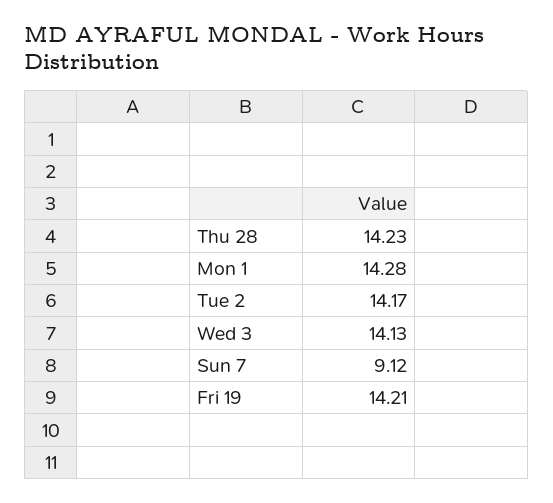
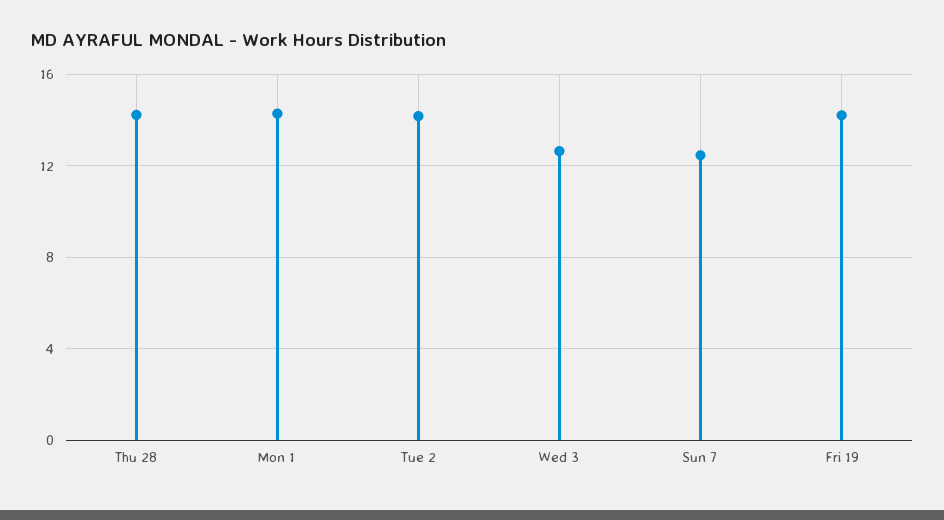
  {
    "Thu 28": 14.23,
    "Mon 1": 14.28,
    "Tue 2": 14.17,
-   "Wed 3": 14.13,
+   "Wed 3": 12.5,
-   "Sun 7": 9.12,
+   "Sun 7": 12.5,
    "Fri 19": 14.21
  }

